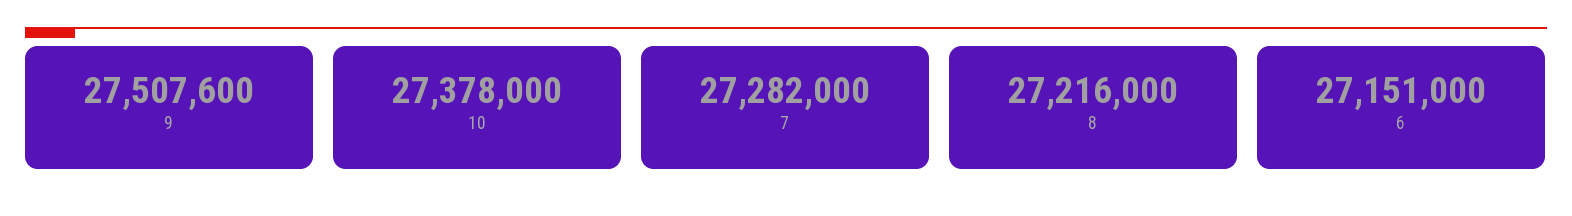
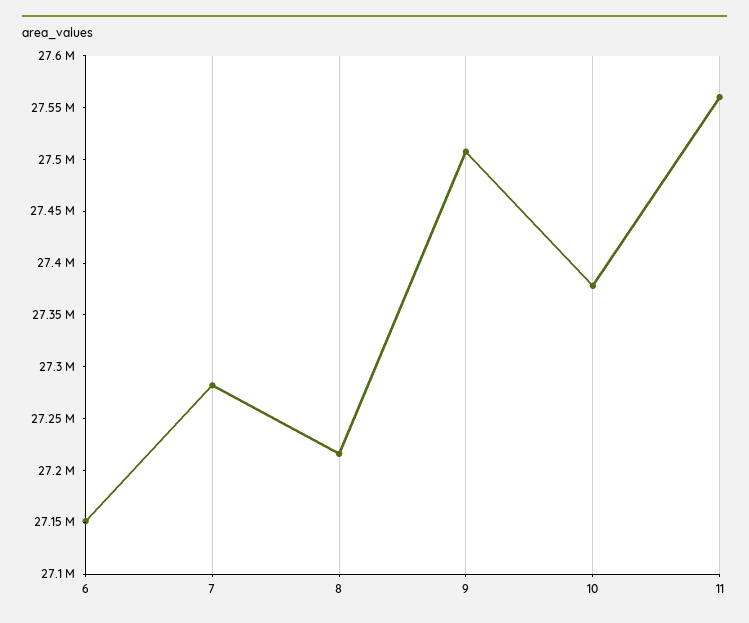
  {
    "9": 27507600,
    "10": 27378000,
    "7": 27282000,
    "8": 27216000,
-   "6": 27151000
+   "6": 27151000,
+   "11": 27560000
  }

